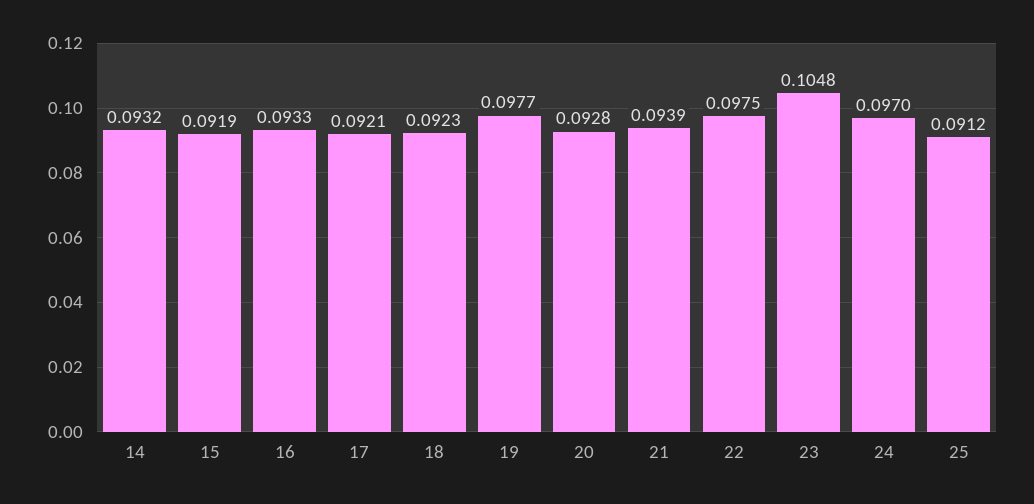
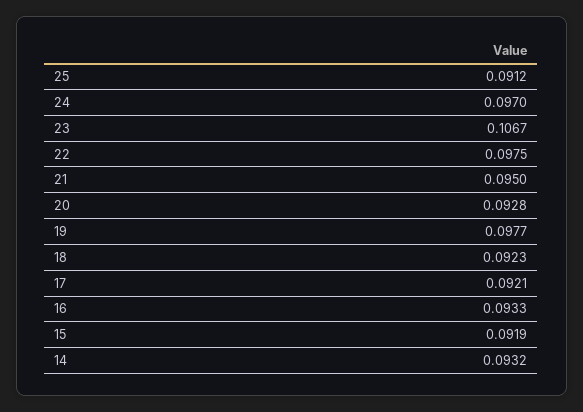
  {
    "14": 0.0932,
    "15": 0.0919,
    "16": 0.0933,
    "17": 0.0921,
    "18": 0.0923,
    "19": 0.0977,
    "20": 0.0928,
-   "21": 0.0939,
+   "21": 0.095,
    "22": 0.0975,
-   "23": 0.1048,
+   "23": 0.1067,
    "24": 0.097,
    "25": 0.0912
  }

